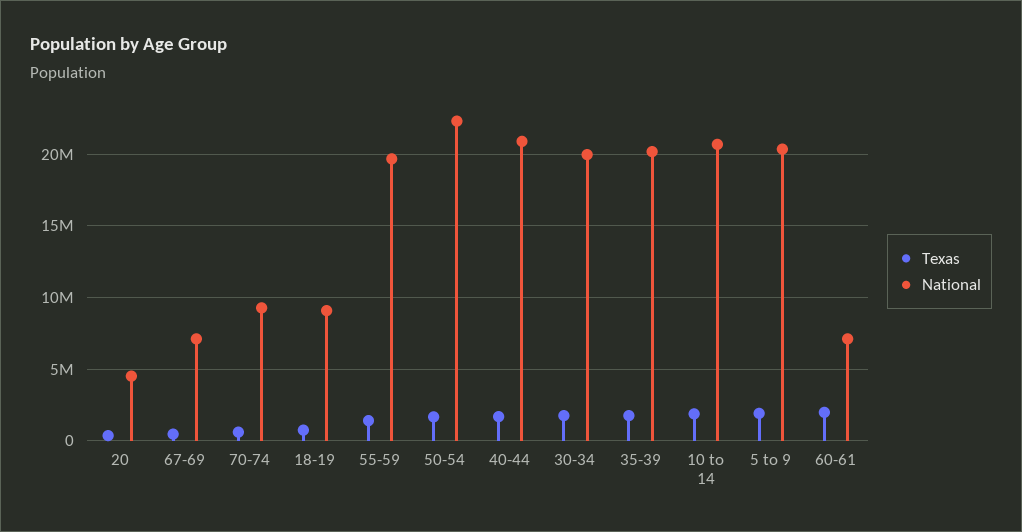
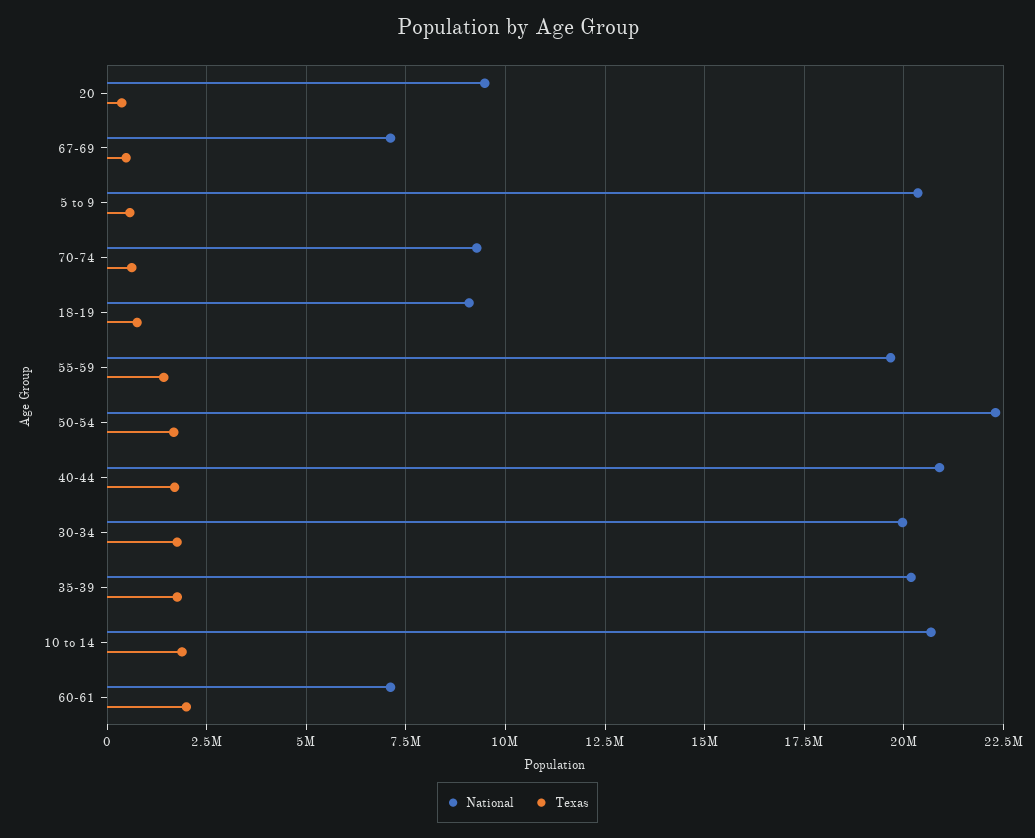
  {
    "Texas": {
      "20": 250000,
      "67-69": 500000,
      "70-74": 500000,
      "18-19": 750000,
      "55-59": 1500000,
      "50-54": 1750000,
      "40-44": 1750000,
      "30-34": 1750000,
      "35-39": 1750000,
      "10 to 14": 2000000,
-     "5 to 9": 2000000,
+     "5 to 9": 500000,
      "60-61": 2000000
    },
    "National": {
-     "20": 4500000,
+     "20": 9500000,
      "67-69": 7000000,
      "70-74": 9250000,
      "18-19": 9000000,
      "55-59": 19750000,
      "50-54": 22250000,
      "40-44": 21000000,
      "30-34": 20000000,
      "35-39": 20250000,
      "10 to 14": 20750000,
      "5 to 9": 20250000,
      "60-61": 7000000
    }
  }

